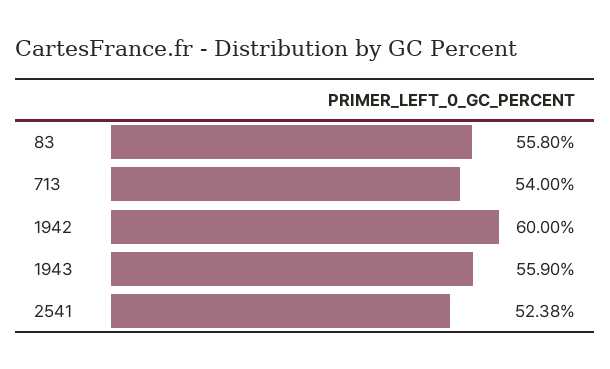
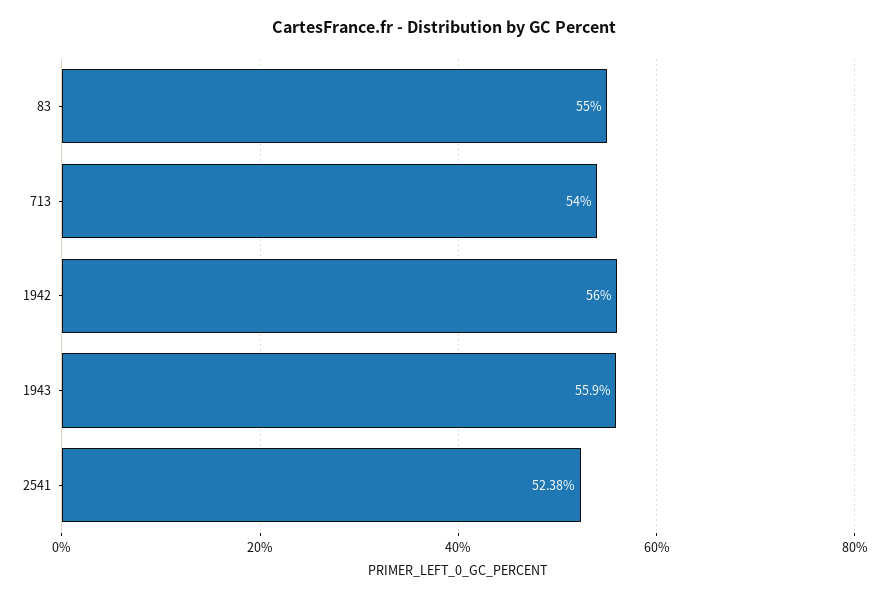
  {
-   "83": 55.8,
+   "83": 55,
    "713": 54,
-   "1942": 60,
+   "1942": 56,
    "1943": 55.9,
    "2541": 52.38
  }

